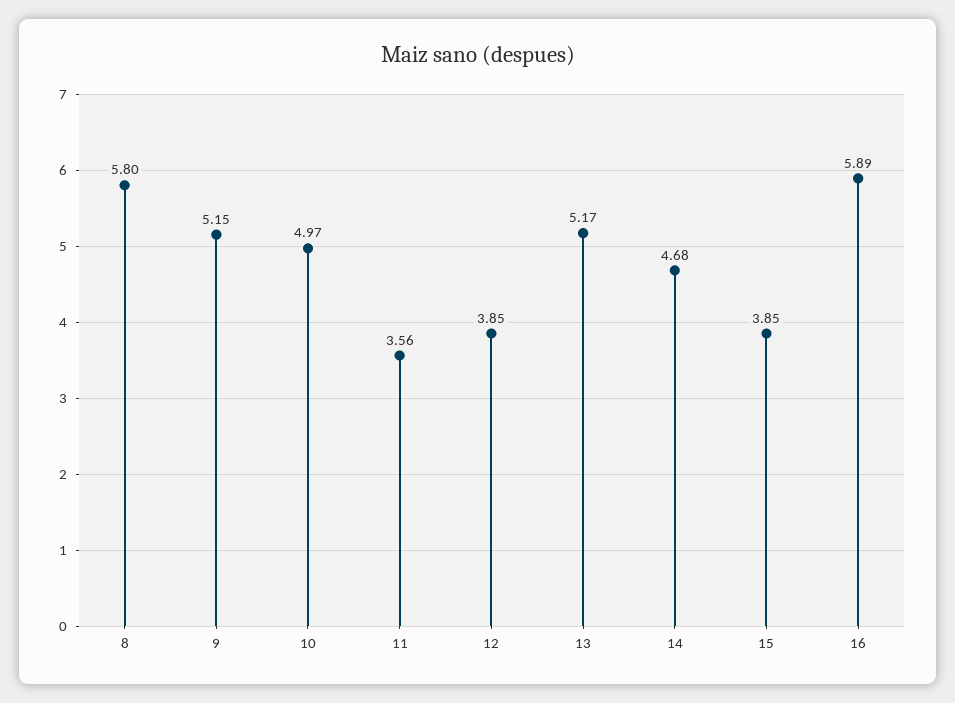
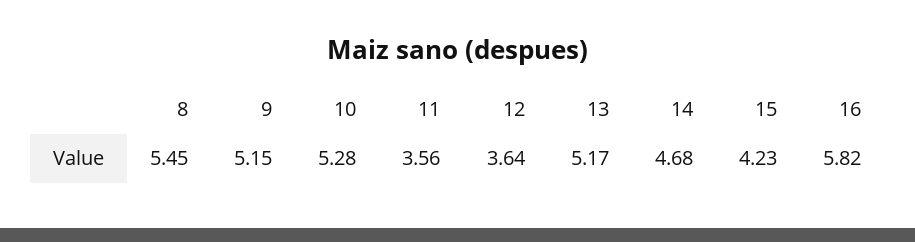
  {
-   "8": 5.8,
+   "8": 5.45,
    "9": 5.15,
-   "10": 4.97,
+   "10": 5.28,
    "11": 3.56,
-   "12": 3.85,
+   "12": 3.64,
    "13": 5.17,
    "14": 4.68,
-   "15": 3.85,
+   "15": 4.23,
-   "16": 5.89
+   "16": 5.82
  }

